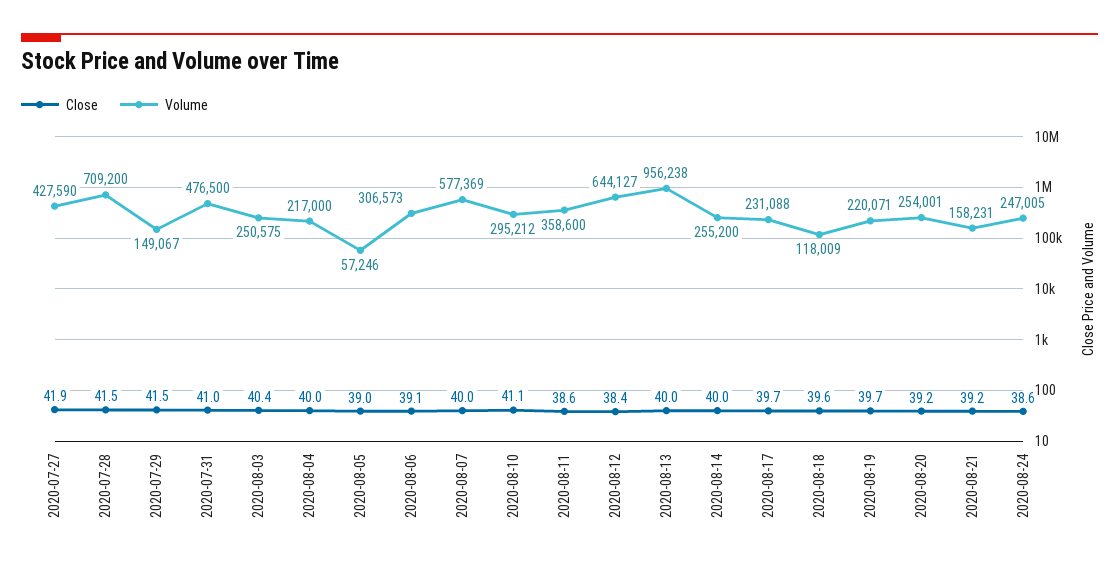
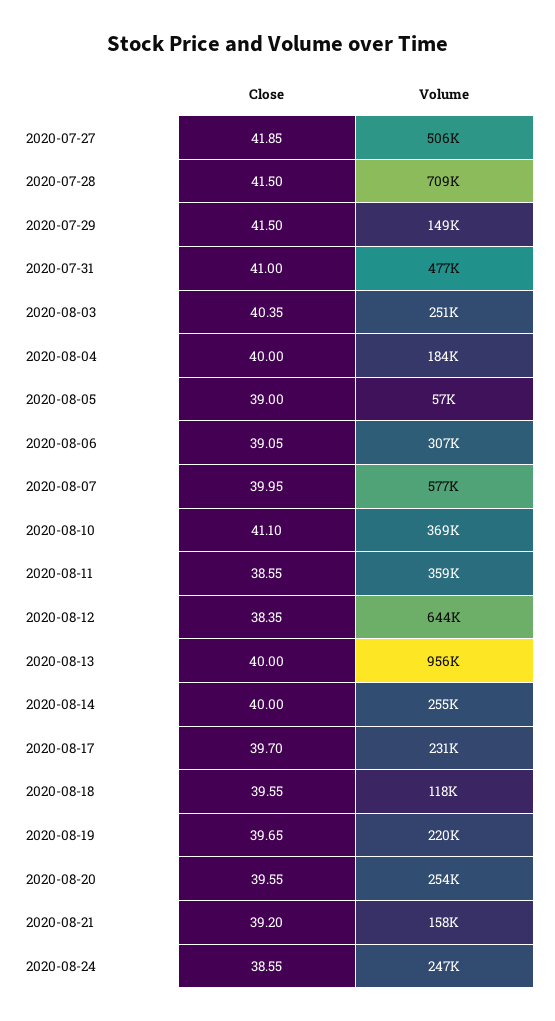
  {
    "Close": {
      "2020-07-27": 41.85,
      "2020-07-28": 41.5,
      "2020-07-29": 41.5,
      "2020-07-31": 41,
      "2020-08-03": 40.35,
      "2020-08-04": 40,
      "2020-08-05": 39,
      "2020-08-06": 39.05,
      "2020-08-07": 39.95,
      "2020-08-10": 41.1,
      "2020-08-11": 38.55,
      "2020-08-12": 38.35,
      "2020-08-13": 40,
      "2020-08-14": 40,
      "2020-08-17": 39.7,
      "2020-08-18": 39.55,
      "2020-08-19": 39.65,
-     "2020-08-20": 39.2,
+     "2020-08-20": 39.55,
      "2020-08-21": 39.2,
      "2020-08-24": 38.55
    },
    "Volume": {
-     "2020-07-27": 427590,
+     "2020-07-27": 506000,
      "2020-07-28": 709200,
      "2020-07-29": 149067,
      "2020-07-31": 476500,
      "2020-08-03": 250575,
-     "2020-08-04": 217000,
+     "2020-08-04": 184000,
      "2020-08-05": 57246,
      "2020-08-06": 306573,
      "2020-08-07": 577369,
-     "2020-08-10": 295212,
+     "2020-08-10": 369000,
      "2020-08-11": 358600,
      "2020-08-12": 644127,
      "2020-08-13": 956238,
      "2020-08-14": 255200,
      "2020-08-17": 231088,
      "2020-08-18": 118009,
      "2020-08-19": 220071,
      "2020-08-20": 254001,
      "2020-08-21": 158231,
      "2020-08-24": 247005
    }
  }

